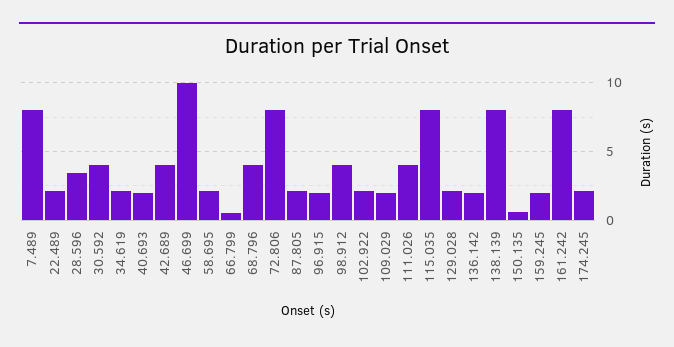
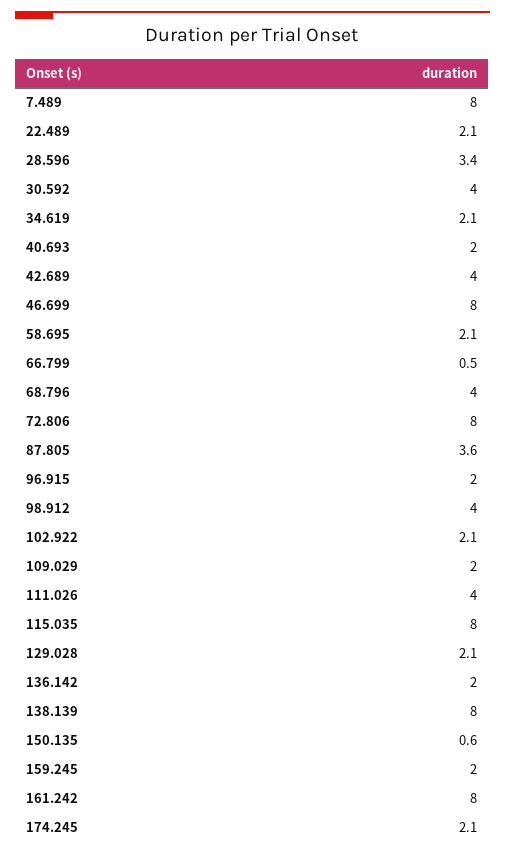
  {
    "7.489": 8,
    "22.489": 2.1,
    "28.596": 3.4,
    "30.592": 4,
    "34.619": 2.1,
    "40.693": 2,
    "42.689": 4,
-   "46.699": 10,
+   "46.699": 8,
    "58.695": 2.1,
    "66.799": 0.5,
    "68.796": 4,
    "72.806": 8,
-   "87.805": 2,
+   "87.805": 3.6,
    "96.915": 2,
    "98.912": 4,
    "102.922": 2.1,
    "109.029": 2,
    "111.026": 4,
    "115.035": 8,
    "129.028": 2.1,
    "136.142": 2,
    "138.139": 8,
    "150.135": 0.6,
    "159.245": 2,
    "161.242": 8,
    "174.245": 2.1
  }

